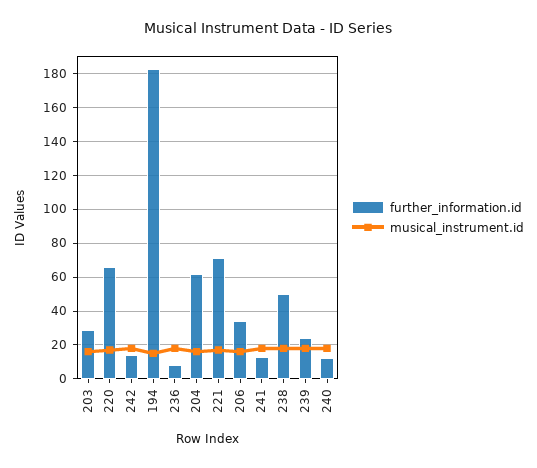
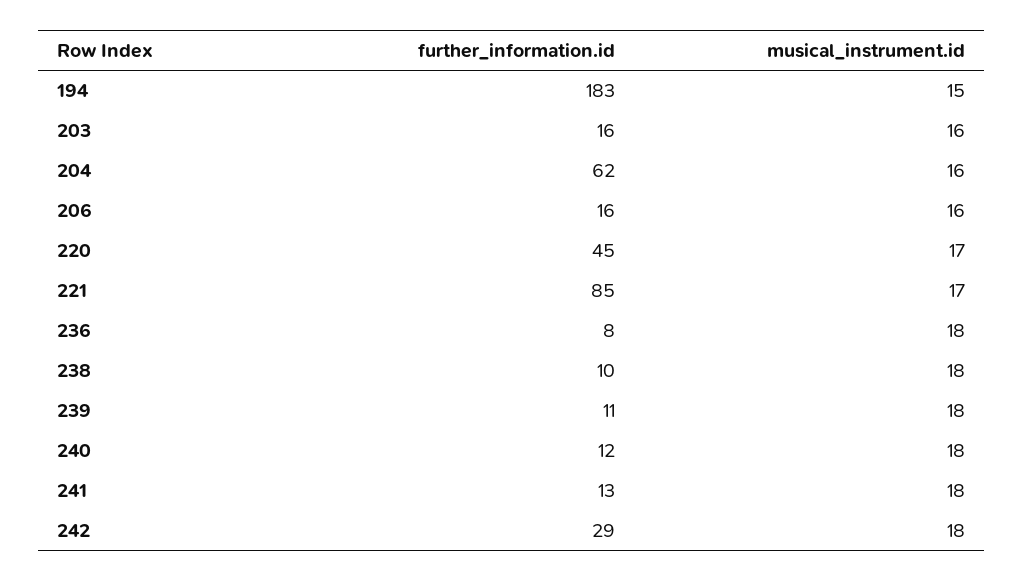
  {
    "further_information.id": {
-     "203": 30,
+     "203": 16,
-     "220": 65,
+     "220": 45,
-     "242": 15,
+     "242": 29,
      "194": 183,
      "236": 8,
      "204": 62,
-     "221": 70,
+     "221": 85,
-     "206": 35,
+     "206": 16,
      "241": 13,
-     "238": 50,
+     "238": 10,
-     "239": 25,
+     "239": 11,
      "240": 12
    },
    "musical_instrument.id": {
      "203": 16,
      "220": 17,
      "242": 18,
      "194": 15,
      "236": 18,
      "204": 16,
      "221": 17,
      "206": 16,
      "241": 18,
      "238": 18,
      "239": 18,
      "240": 18
    }
  }

